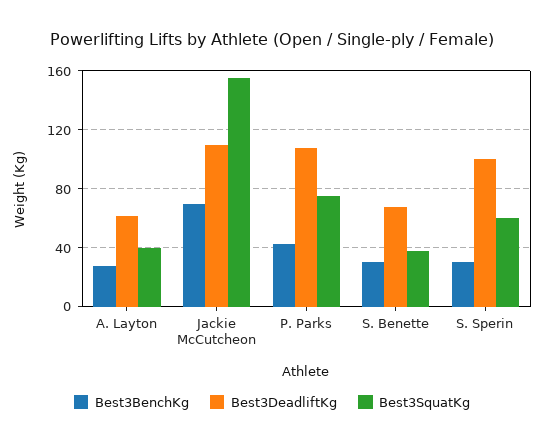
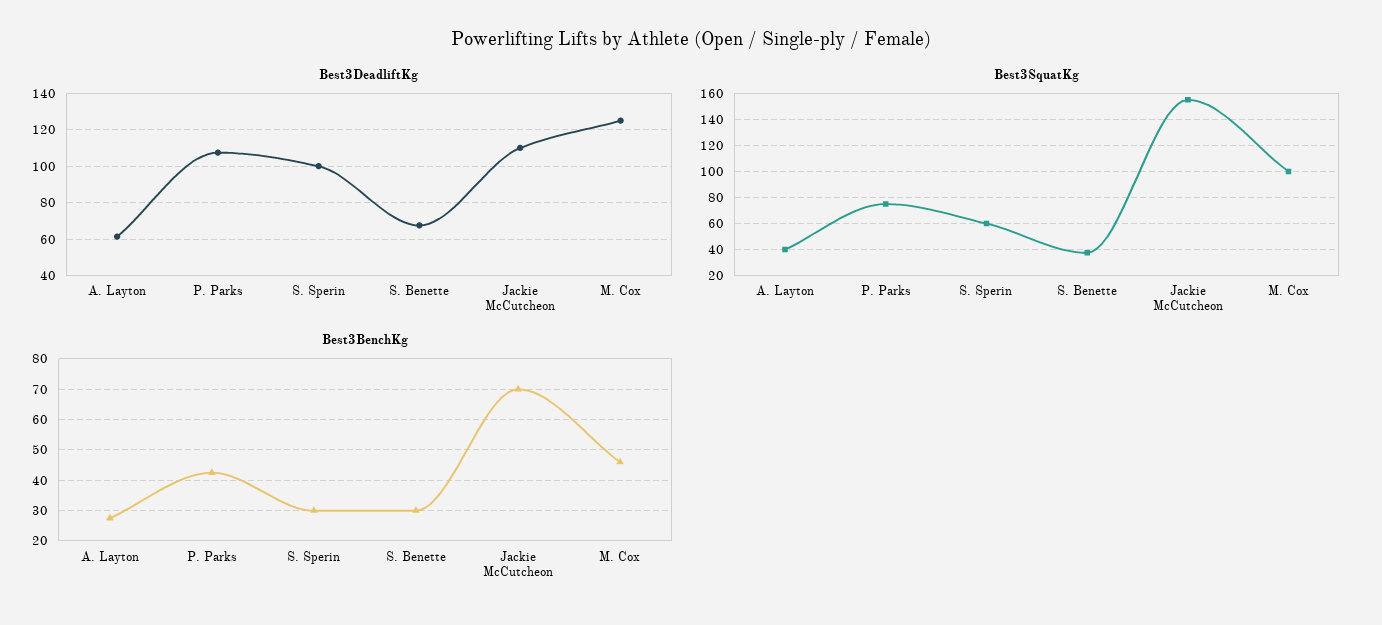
  {
    "Best3BenchKg": {
      "A. Layton": 28,
      "Jackie McCutcheon": 70,
      "P. Parks": 42,
      "S. Benette": 30,
-     "S. Sperin": 30
+     "S. Sperin": 30,
+     "M. Cox": 46
    },
    "Best3DeadliftKg": {
      "A. Layton": 60,
      "Jackie McCutcheon": 110,
      "P. Parks": 110,
      "S. Benette": 70,
-     "S. Sperin": 100
+     "S. Sperin": 100,
+     "M. Cox": 125
    },
    "Best3SquatKg": {
      "A. Layton": 40,
      "Jackie McCutcheon": 155,
      "P. Parks": 75,
      "S. Benette": 40,
-     "S. Sperin": 60
+     "S. Sperin": 60,
+     "M. Cox": 100
    }
  }

